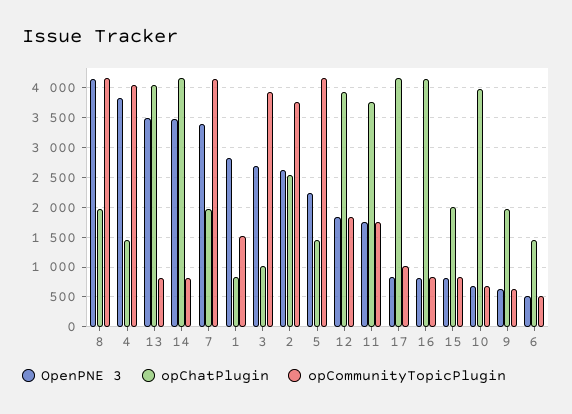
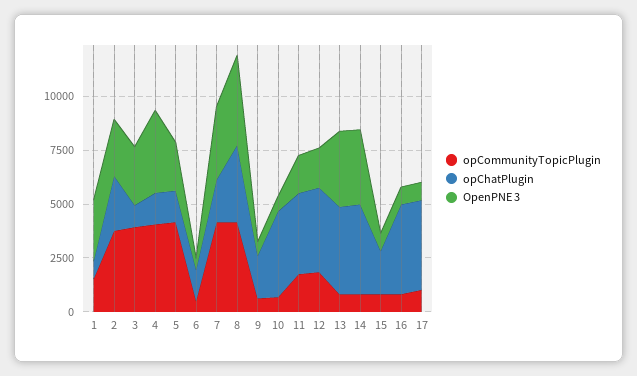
  {
    "OpenPNE 3": {
      "8": 4250,
      "4": 3750,
      "13": 3500,
      "14": 3500,
      "7": 3500,
      "1": 2750,
      "3": 2750,
      "2": 2500,
      "5": 2250,
      "12": 1750,
      "11": 1750,
      "17": 750,
      "16": 750,
      "15": 750,
      "10": 750,
      "9": 750,
      "6": 500
    },
    "opChatPlugin": {
-     "8": 2000,
+     "8": 3500,
      "4": 1500,
      "13": 4000,
      "14": 4250,
      "7": 2000,
      "1": 750,
      "3": 1000,
      "2": 2500,
      "5": 1500,
      "12": 4000,
      "11": 3750,
      "17": 4250,
      "16": 4250,
      "15": 2000,
      "10": 4000,
      "9": 2000,
      "6": 1500
    },
    "opCommunityTopicPlugin": {
      "8": 4250,
      "4": 4000,
      "13": 750,
      "14": 750,
      "7": 4250,
      "1": 1500,
      "3": 4000,
      "2": 3750,
      "5": 4250,
      "12": 1750,
      "11": 1750,
      "17": 1000,
      "16": 750,
      "15": 750,
      "10": 750,
      "9": 750,
      "6": 500
    }
  }

